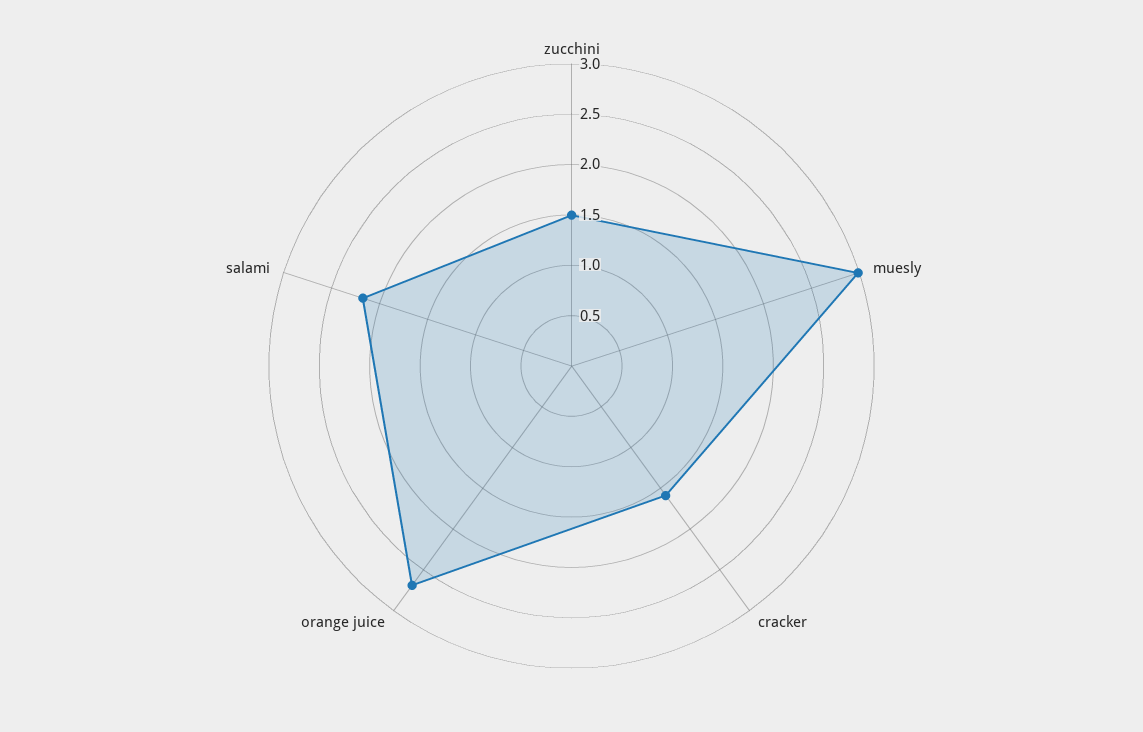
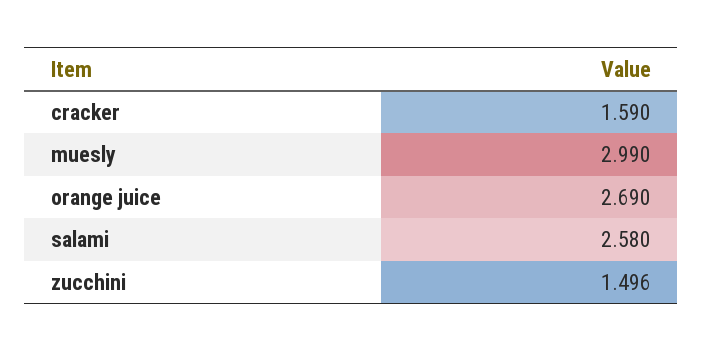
  {
    "zucchini": 1.496,
    "muesly": 2.99,
    "cracker": 1.59,
    "orange juice": 2.69,
-   "salami": 2.2
+   "salami": 2.58
  }

